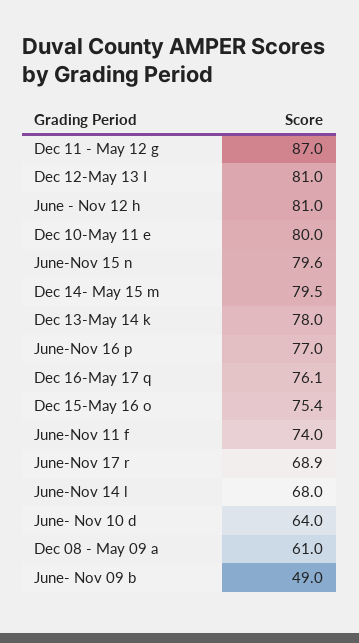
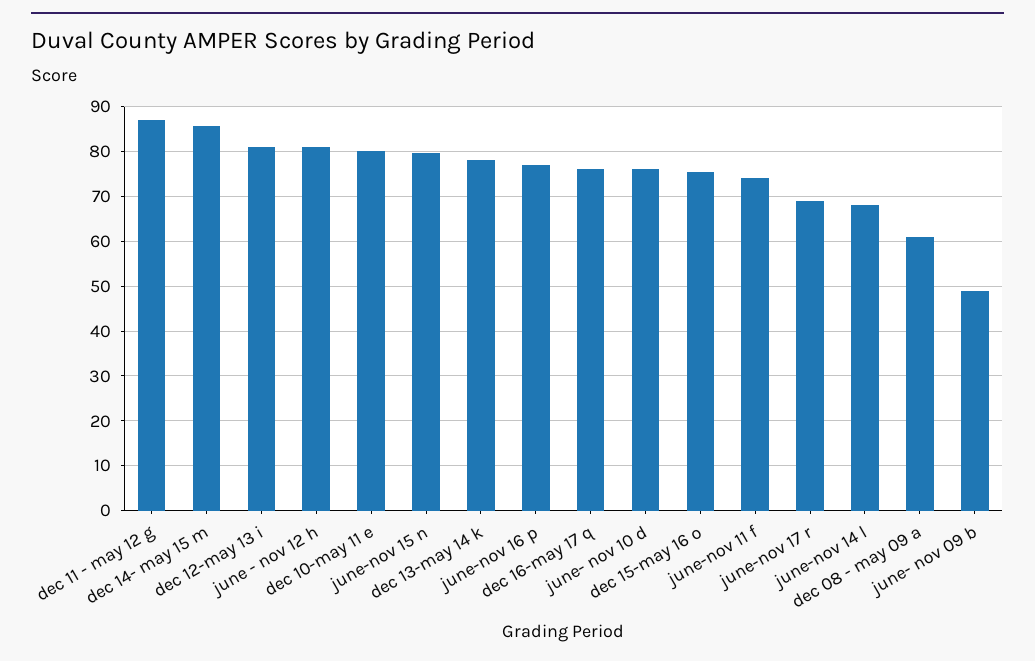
  {
    "Dec 11 - May 12 g": 87,
    "Dec 12-May 13 I": 81,
    "June - Nov 12 h": 81,
    "Dec 10-May 11 e": 80,
    "June-Nov 15 n": 79.6,
-   "Dec 14- May 15 m": 79.5,
+   "Dec 14- May 15 m": 86,
    "Dec 13-May 14 k": 78,
    "June-Nov 16 p": 77,
    "Dec 16-May 17 q": 76.1,
    "Dec 15-May 16 o": 75.4,
    "June-Nov 11 f": 74,
    "June-Nov 17 r": 68.9,
    "June-Nov 14 l": 68,
-   "June- Nov 10 d": 64,
+   "June- Nov 10 d": 76,
    "Dec 08 - May 09 a": 61,
    "June- Nov 09 b": 49
  }

